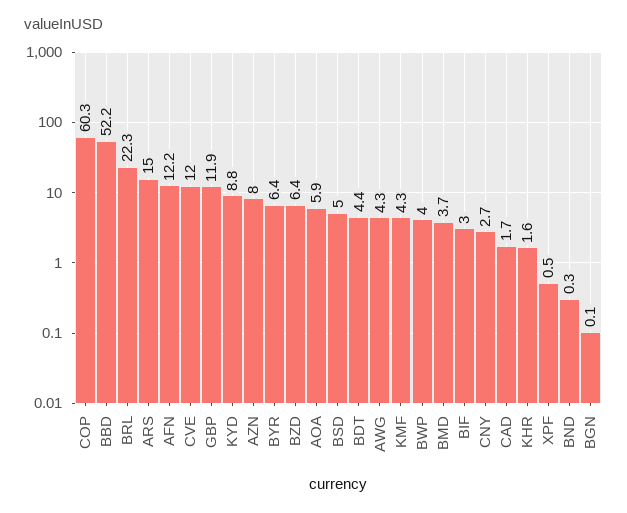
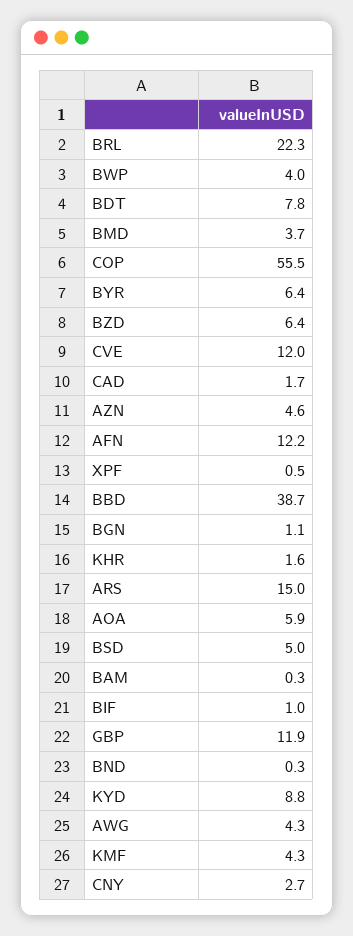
  {
-   "COP": 60.3,
+   "COP": 55.5,
-   "BBD": 52.2,
+   "BBD": 38.7,
    "BRL": 22.3,
    "ARS": 15,
    "AFN": 12.2,
    "CVE": 12,
    "GBP": 11.9,
    "KYD": 8.8,
-   "AZN": 8,
+   "AZN": 4.6,
    "BYR": 6.4,
    "BZD": 6.4,
    "AOA": 5.9,
    "BSD": 5,
-   "BDT": 4.4,
+   "BDT": 7.8,
    "AWG": 4.3,
    "KMF": 4.3,
    "BWP": 4,
    "BMD": 3.7,
-   "BIF": 3,
+   "BIF": 1,
    "CNY": 2.7,
    "CAD": 1.7,
    "KHR": 1.6,
    "XPF": 0.5,
    "BND": 0.3,
-   "BGN": 0.1
+   "BGN": 1.1,
+   "BAM": 0.3
  }

